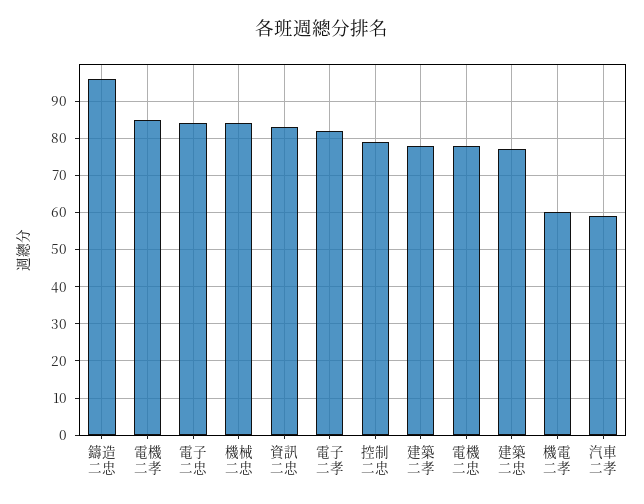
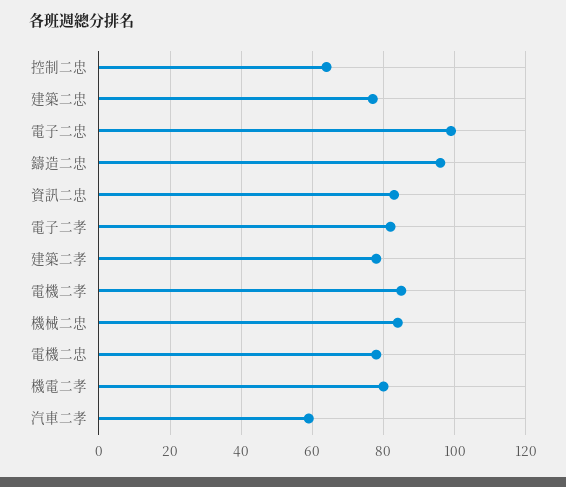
  {
    "鑄造二忠": 95,
    "電機二孝": 85,
-   "電子二忠": 85,
+   "電子二忠": 100,
    "機械二忠": 85,
    "資訊二忠": 85,
    "電子二孝": 80,
-   "控制二忠": 80,
+   "控制二忠": 65,
    "建築二孝": 80,
    "電機二忠": 80,
    "建築二忠": 75,
-   "機電二孝": 60,
+   "機電二孝": 80,
    "汽車二孝": 60
  }

